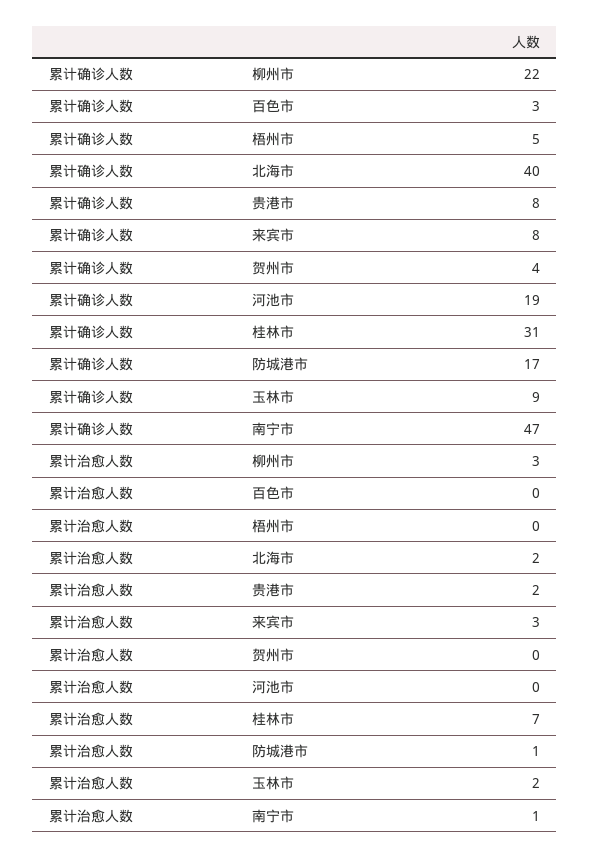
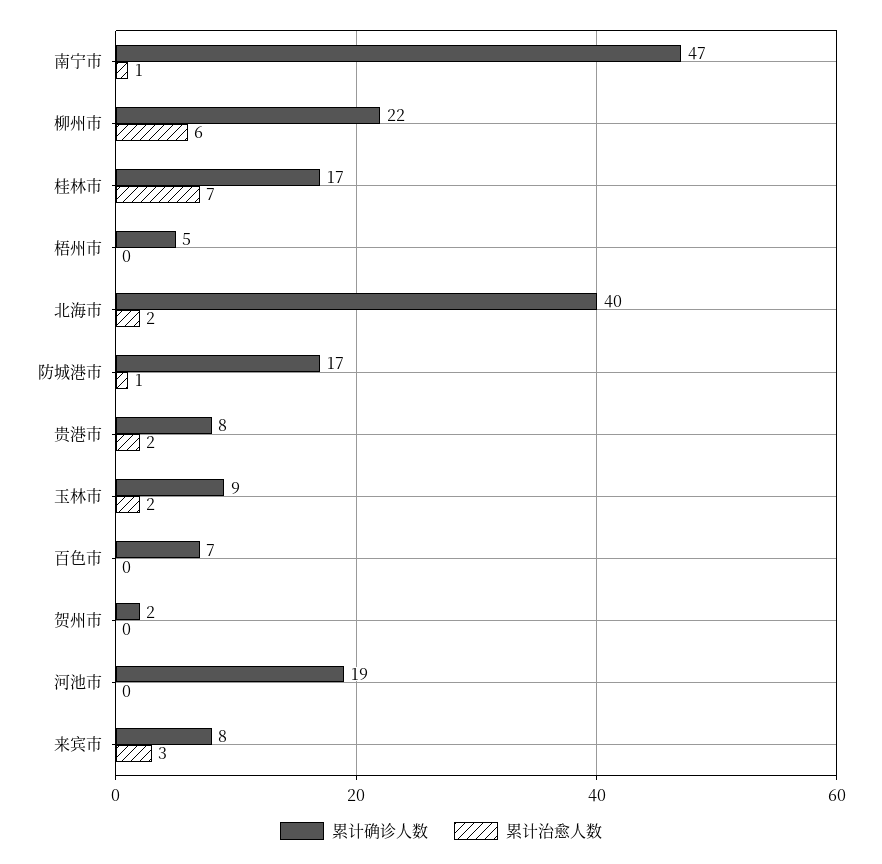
  {
    "累计确诊人数": {
      "柳州市": 22,
-     "百色市": 3,
+     "百色市": 7,
      "梧州市": 5,
      "北海市": 40,
      "贵港市": 8,
      "来宾市": 8,
-     "贺州市": 4,
+     "贺州市": 2,
      "河池市": 19,
-     "桂林市": 31,
+     "桂林市": 17,
      "防城港市": 17,
      "玉林市": 9,
      "南宁市": 47
    },
    "累计治愈人数": {
-     "柳州市": 3,
+     "柳州市": 6,
      "百色市": 0,
      "梧州市": 0,
      "北海市": 2,
      "贵港市": 2,
      "来宾市": 3,
      "贺州市": 0,
      "河池市": 0,
      "桂林市": 7,
      "防城港市": 1,
      "玉林市": 2,
      "南宁市": 1
    }
  }

